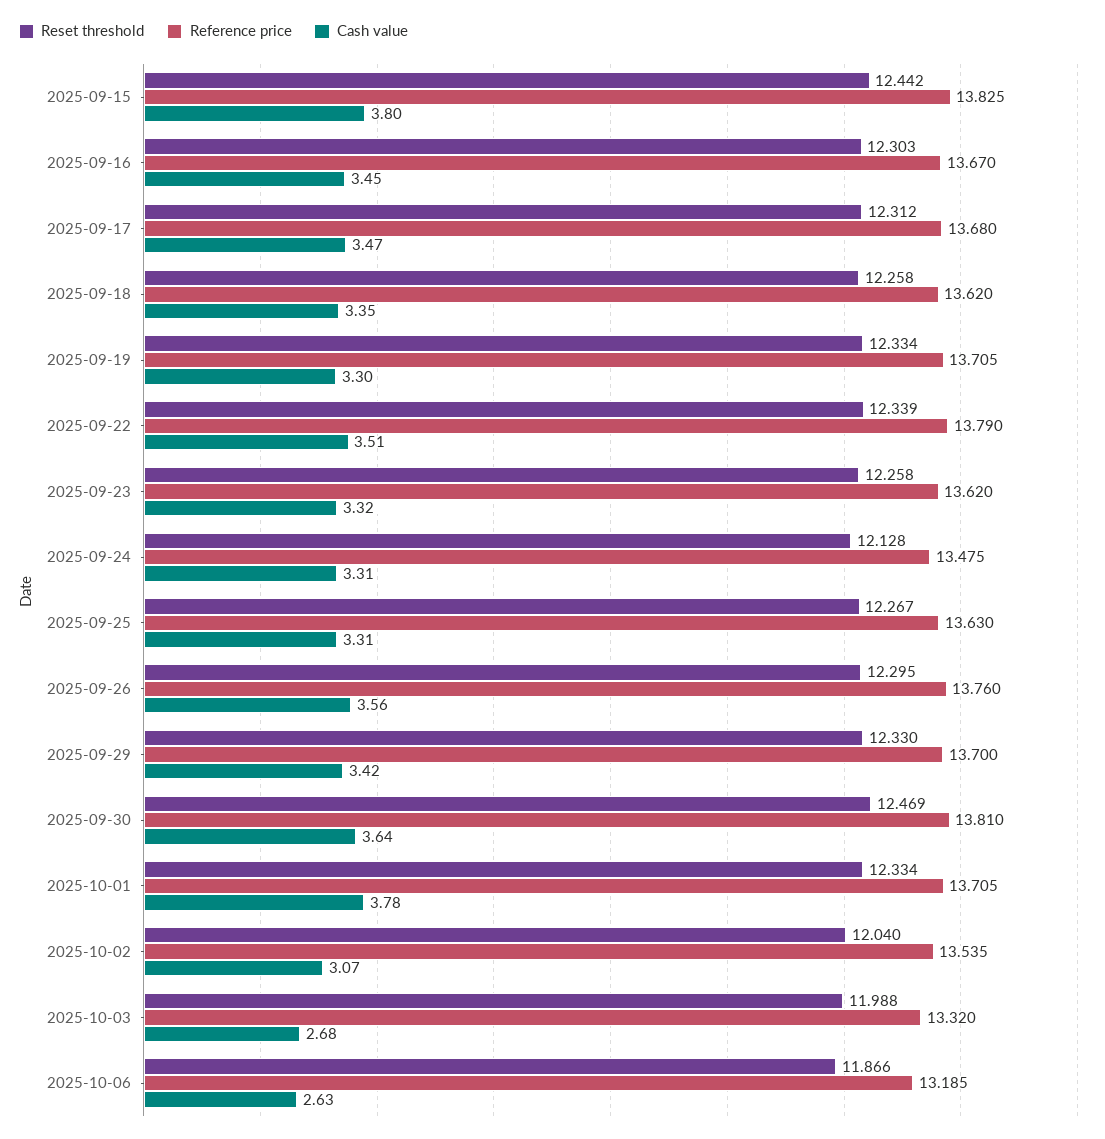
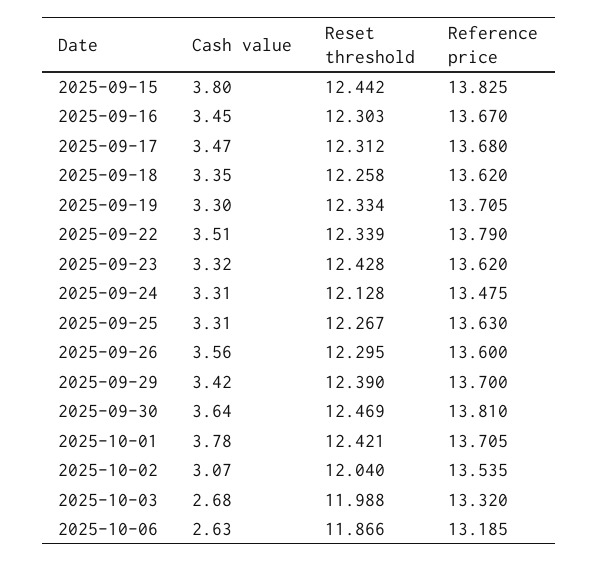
  {
    "Reset threshold": {
      "2025-09-15": 12.442,
      "2025-09-16": 12.303,
      "2025-09-17": 12.312,
      "2025-09-18": 12.258,
      "2025-09-19": 12.334,
      "2025-09-22": 12.339,
-     "2025-09-23": 12.258,
+     "2025-09-23": 12.428,
      "2025-09-24": 12.128,
      "2025-09-25": 12.267,
      "2025-09-26": 12.295,
-     "2025-09-29": 12.33,
+     "2025-09-29": 12.39,
      "2025-09-30": 12.469,
-     "2025-10-01": 12.334,
+     "2025-10-01": 12.421,
      "2025-10-02": 12.04,
      "2025-10-03": 11.988,
      "2025-10-06": 11.866
    },
    "Reference price": {
      "2025-09-15": 13.825,
      "2025-09-16": 13.67,
      "2025-09-17": 13.68,
      "2025-09-18": 13.62,
      "2025-09-19": 13.705,
      "2025-09-22": 13.79,
      "2025-09-23": 13.62,
      "2025-09-24": 13.475,
      "2025-09-25": 13.63,
-     "2025-09-26": 13.76,
+     "2025-09-26": 13.6,
      "2025-09-29": 13.7,
      "2025-09-30": 13.81,
      "2025-10-01": 13.705,
      "2025-10-02": 13.535,
      "2025-10-03": 13.32,
      "2025-10-06": 13.185
    },
    "Cash value": {
      "2025-09-15": 3.8,
      "2025-09-16": 3.45,
      "2025-09-17": 3.47,
      "2025-09-18": 3.35,
      "2025-09-19": 3.3,
      "2025-09-22": 3.51,
      "2025-09-23": 3.32,
      "2025-09-24": 3.31,
      "2025-09-25": 3.31,
      "2025-09-26": 3.56,
      "2025-09-29": 3.42,
      "2025-09-30": 3.64,
      "2025-10-01": 3.78,
      "2025-10-02": 3.07,
      "2025-10-03": 2.68,
      "2025-10-06": 2.63
    }
  }

